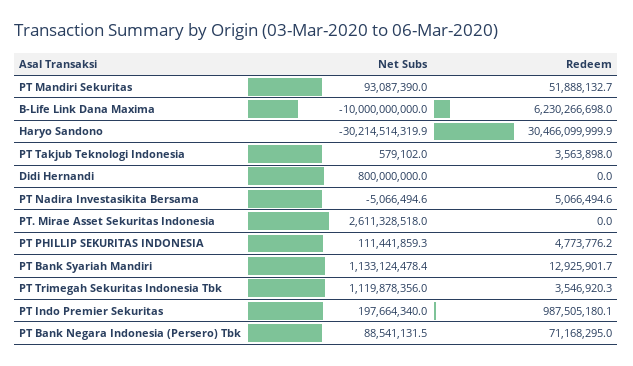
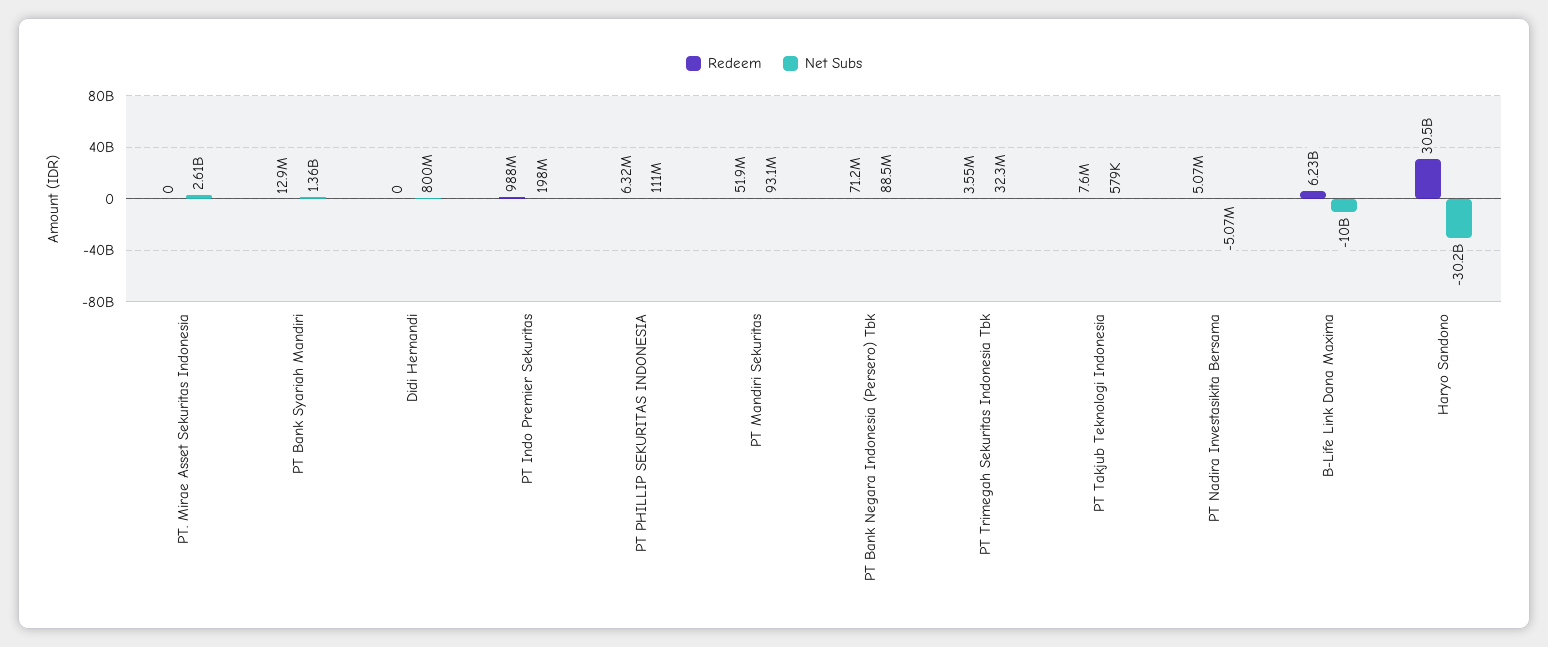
  {
    "Net Subs": {
      "PT Mandiri Sekuritas": 93087390,
      "B-Life Link Dana Maxima": -10000000000,
      "Haryo Sandono": -30214514319.9,
      "PT Takjub Teknologi Indonesia": 579102,
      "Didi Hernandi": 800000000,
      "PT Nadira Investasikita Bersama": -5066494.6,
      "PT. Mirae Asset Sekuritas Indonesia": 2611328518,
      "PT PHILLIP SEKURITAS INDONESIA": 111441859.3,
-     "PT Bank Syariah Mandiri": 1133124478.4,
+     "PT Bank Syariah Mandiri": 1360000000,
-     "PT Trimegah Sekuritas Indonesia Tbk": 1119878356,
+     "PT Trimegah Sekuritas Indonesia Tbk": 32300000,
      "PT Indo Premier Sekuritas": 197664340,
      "PT Bank Negara Indonesia (Persero) Tbk": 88541131.5
    },
    "Redeem": {
      "PT Mandiri Sekuritas": 51888132.7,
      "B-Life Link Dana Maxima": 6230266698,
      "Haryo Sandono": 30466099999.9,
-     "PT Takjub Teknologi Indonesia": 3563898,
+     "PT Takjub Teknologi Indonesia": 7600000,
      "Didi Hernandi": 0,
      "PT Nadira Investasikita Bersama": 5066494.6,
      "PT. Mirae Asset Sekuritas Indonesia": 0,
-     "PT PHILLIP SEKURITAS INDONESIA": 4773776.2,
+     "PT PHILLIP SEKURITAS INDONESIA": 6320000,
      "PT Bank Syariah Mandiri": 12925901.7,
      "PT Trimegah Sekuritas Indonesia Tbk": 3546920.3,
      "PT Indo Premier Sekuritas": 987505180.1,
      "PT Bank Negara Indonesia (Persero) Tbk": 71168295
    }
  }

